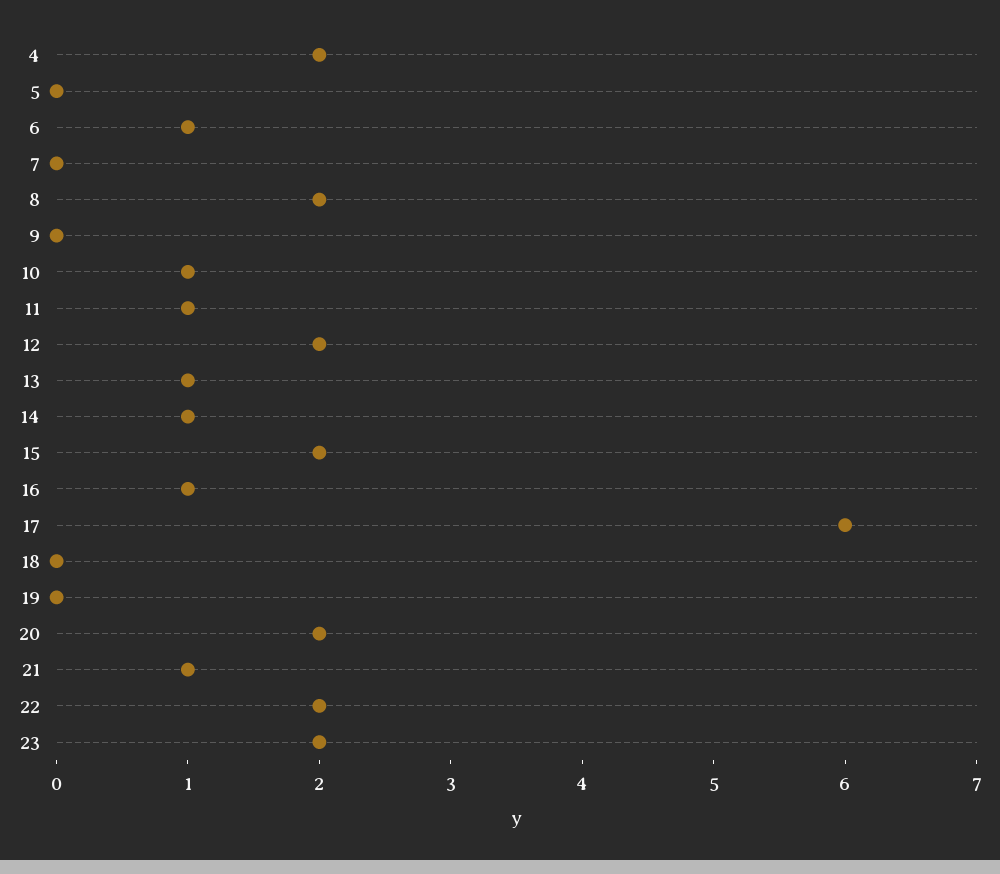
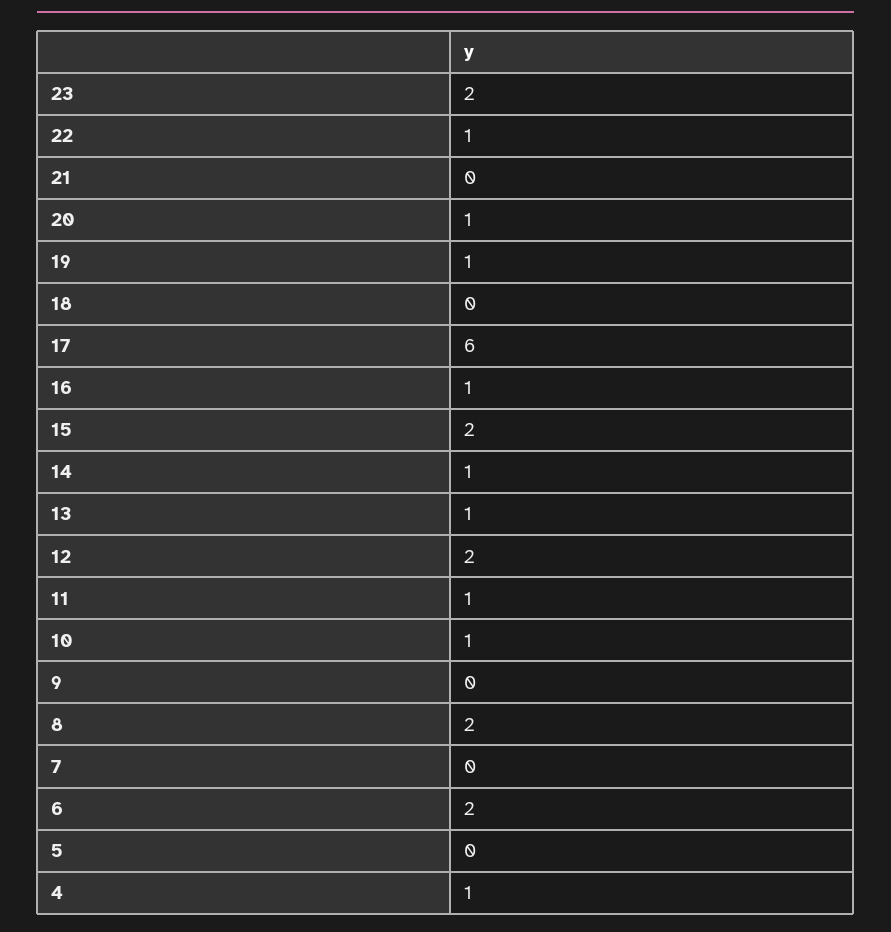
  {
-   "4": 2,
+   "4": 1,
    "5": 0,
-   "6": 1,
+   "6": 2,
    "7": 0,
    "8": 2,
    "9": 0,
    "10": 1,
    "11": 1,
    "12": 2,
    "13": 1,
    "14": 1,
    "15": 2,
    "16": 1,
    "17": 6,
    "18": 0,
-   "19": 0,
+   "19": 1,
-   "20": 2,
+   "20": 1,
-   "21": 1,
+   "21": 0,
-   "22": 2,
+   "22": 1,
    "23": 2
  }

